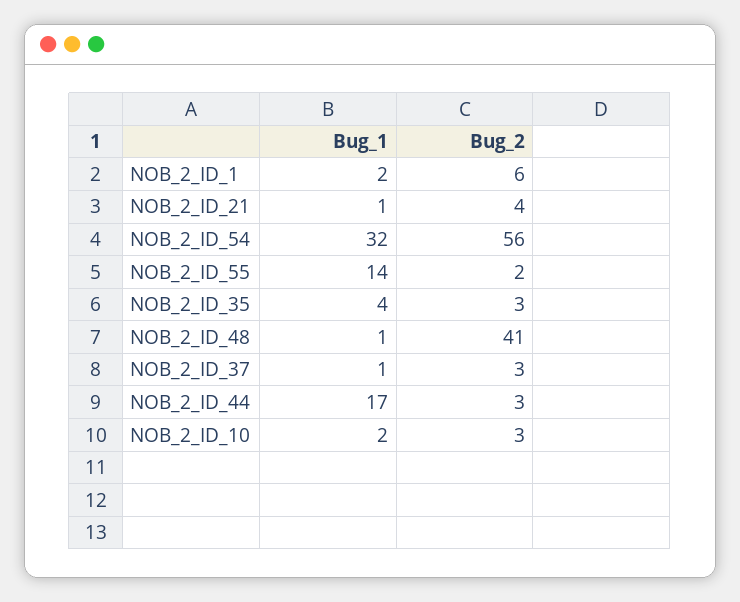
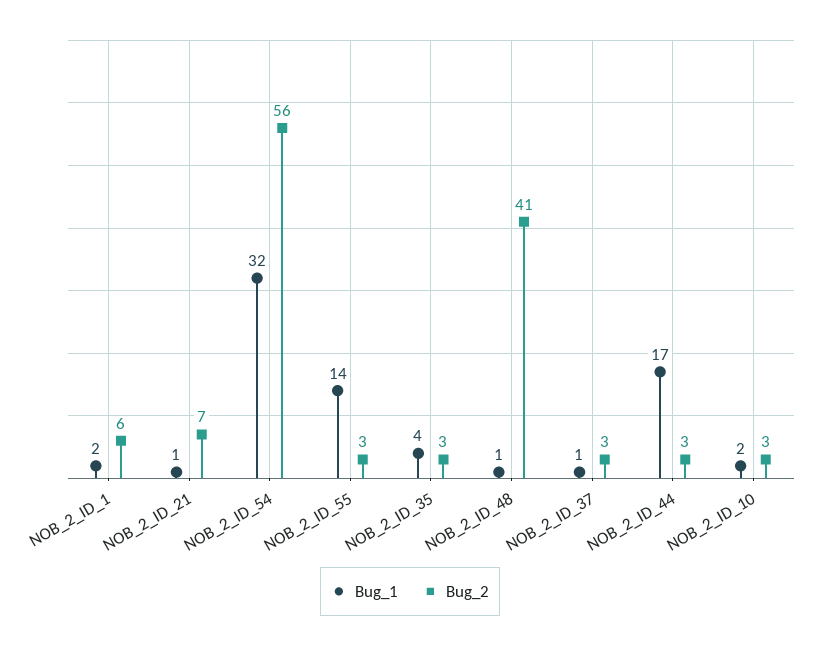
  {
    "Bug_1": {
      "NOB_2_ID_1": 2,
      "NOB_2_ID_21": 1,
      "NOB_2_ID_54": 32,
      "NOB_2_ID_55": 14,
      "NOB_2_ID_35": 4,
      "NOB_2_ID_48": 1,
      "NOB_2_ID_37": 1,
      "NOB_2_ID_44": 17,
      "NOB_2_ID_10": 2
    },
    "Bug_2": {
      "NOB_2_ID_1": 6,
-     "NOB_2_ID_21": 4,
+     "NOB_2_ID_21": 7,
      "NOB_2_ID_54": 56,
-     "NOB_2_ID_55": 2,
+     "NOB_2_ID_55": 3,
      "NOB_2_ID_35": 3,
      "NOB_2_ID_48": 41,
      "NOB_2_ID_37": 3,
      "NOB_2_ID_44": 3,
      "NOB_2_ID_10": 3
    }
  }

